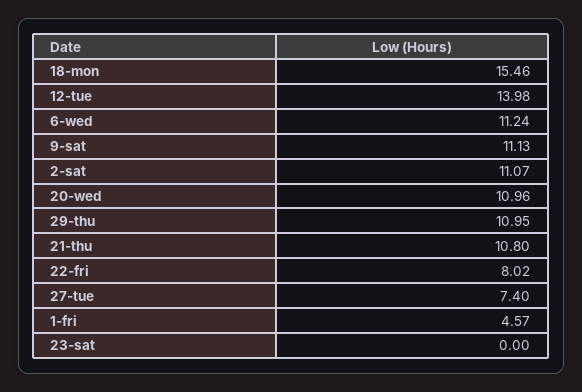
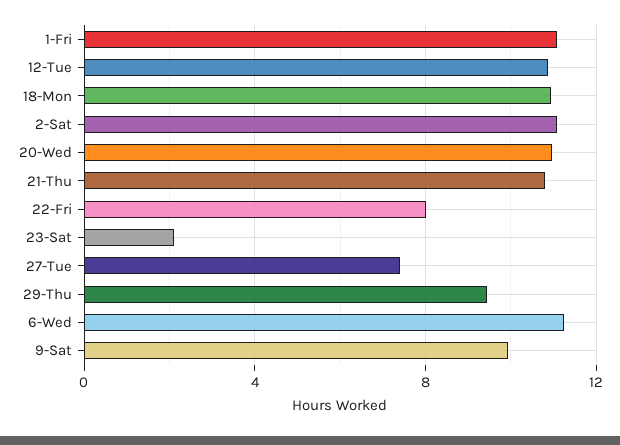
  {
-   "18-mon": 15.46,
+   "18-mon": 11,
-   "12-tue": 13.98,
+   "12-tue": 11,
    "6-wed": 11.24,
-   "9-sat": 11.13,
+   "9-sat": 10,
    "2-sat": 11.07,
    "20-wed": 10.96,
-   "29-thu": 10.95,
+   "29-thu": 9.5,
    "21-thu": 10.8,
    "22-fri": 8.02,
    "27-tue": 7.4,
-   "1-fri": 4.57,
+   "1-fri": 11,
-   "23-sat": 0
+   "23-sat": 2
  }

